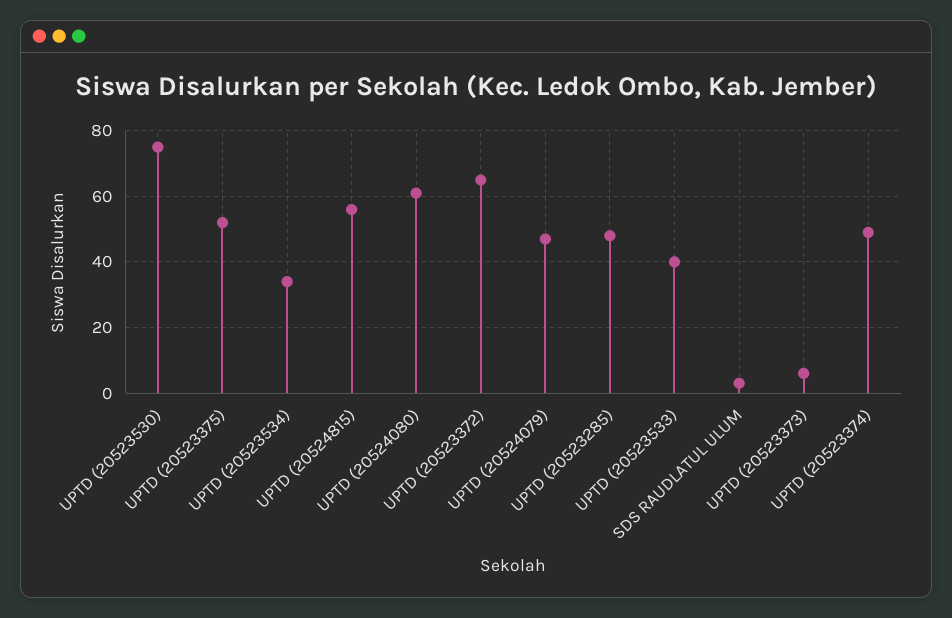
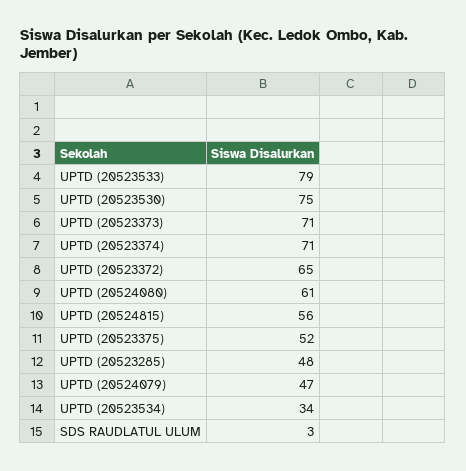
  {
    "UPTD (20523530)": 75,
    "UPTD (20523375)": 52,
    "UPTD (20523534)": 34,
    "UPTD (20524815)": 56,
    "UPTD (20524080)": 61,
    "UPTD (20523372)": 65,
    "UPTD (20524079)": 47,
    "UPTD (20523285)": 48,
-   "UPTD (20523533)": 40,
+   "UPTD (20523533)": 79,
    "SDS RAUDLATUL ULUM": 3,
-   "UPTD (20523373)": 5,
+   "UPTD (20523373)": 71,
-   "UPTD (20523374)": 50
+   "UPTD (20523374)": 71
  }

